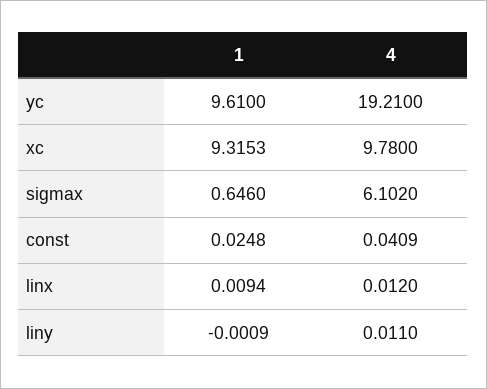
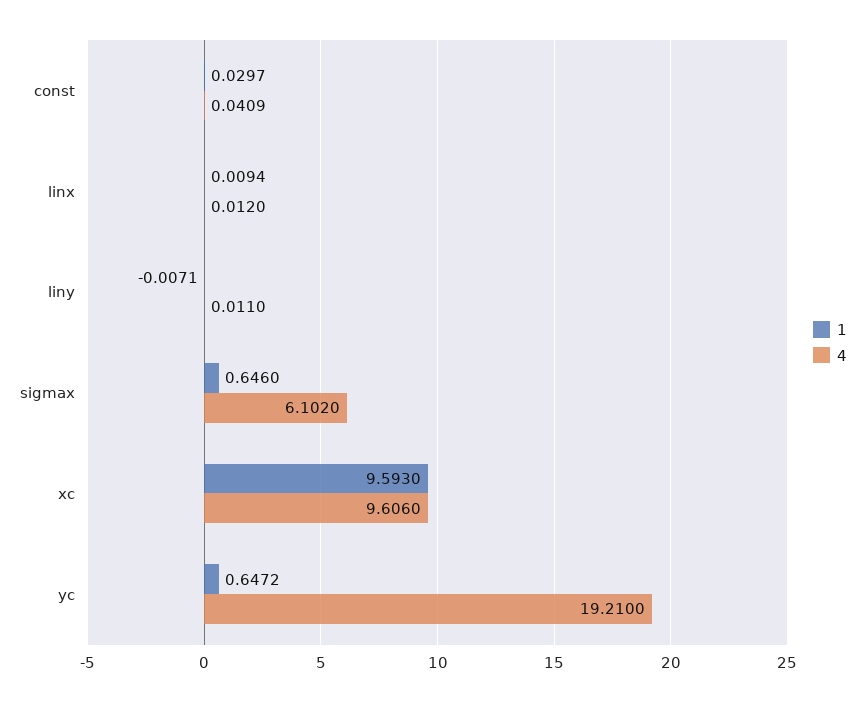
  {
    "1": {
-     "yc": 9.61,
+     "yc": 0.6472,
-     "xc": 9.3153,
+     "xc": 9.593,
      "sigmax": 0.646,
-     "const": 0.0248,
+     "const": 0.0297,
      "linx": 0.0094,
-     "liny": -0.0009
+     "liny": -0.0071
    },
    "4": {
      "yc": 19.21,
-     "xc": 9.78,
+     "xc": 9.606,
      "sigmax": 6.102,
      "const": 0.0409,
      "linx": 0.012,
      "liny": 0.011
    }
  }

